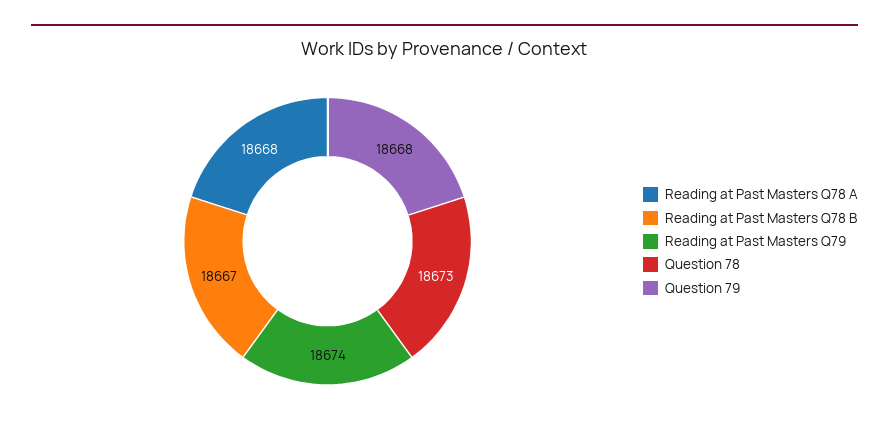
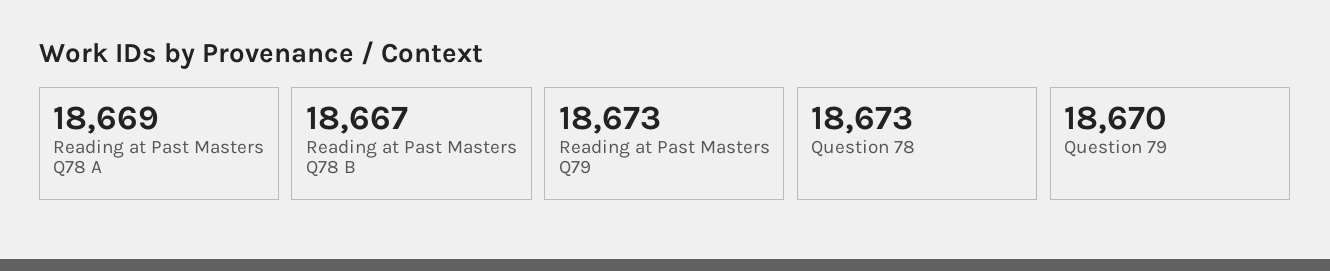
  {
-   "Reading at Past Masters Q78 A": 18668,
+   "Reading at Past Masters Q78 A": 18669,
    "Reading at Past Masters Q78 B": 18667,
-   "Reading at Past Masters Q79": 18674,
+   "Reading at Past Masters Q79": 18673,
    "Question 78": 18673,
-   "Question 79": 18668
+   "Question 79": 18670
  }

